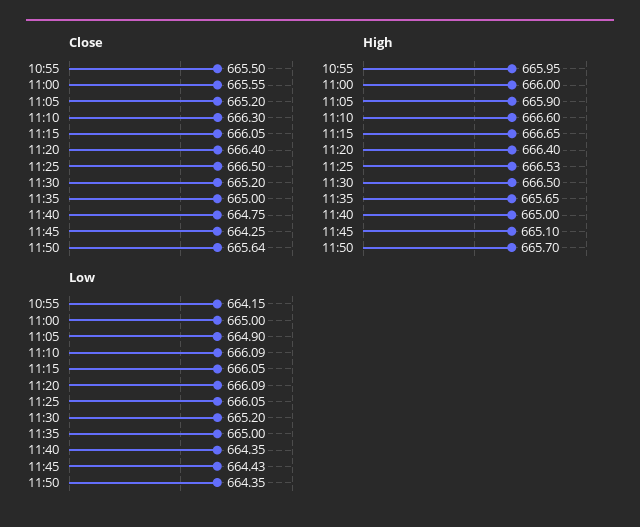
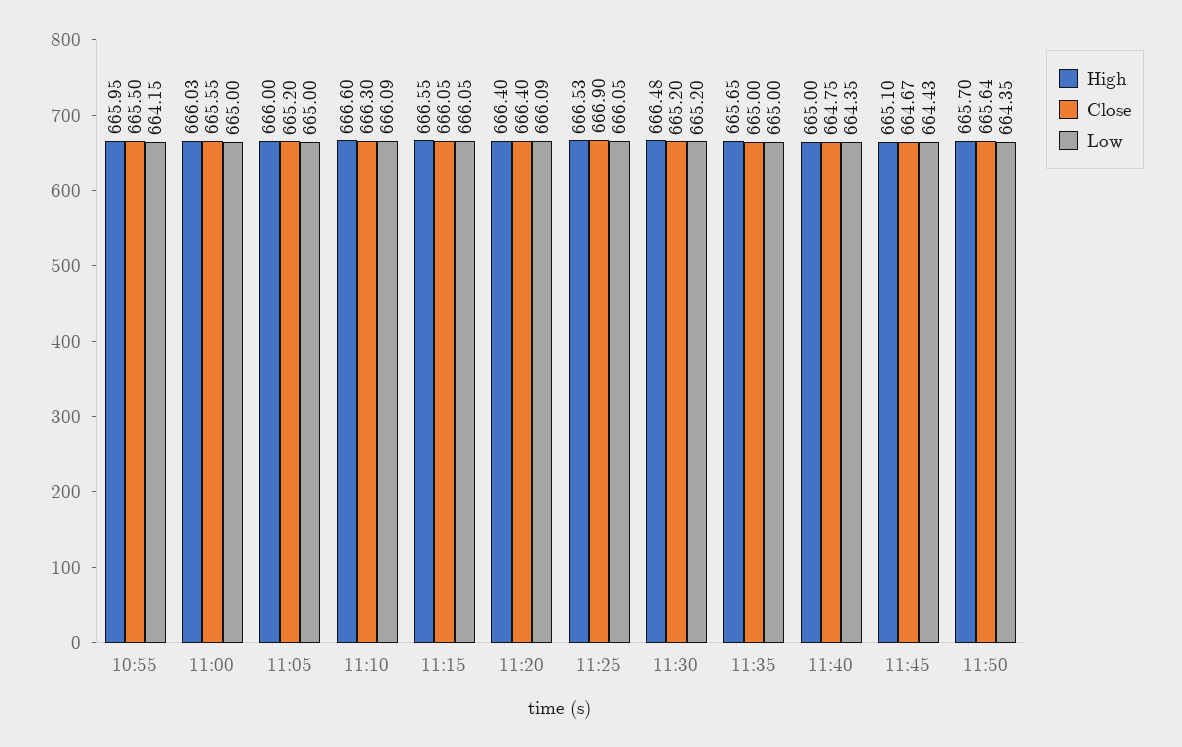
  {
    "Close": {
      "10:55": 665.5,
      "11:00": 665.55,
      "11:05": 665.2,
      "11:10": 666.3,
      "11:15": 666.05,
      "11:20": 666.4,
-     "11:25": 666.5,
+     "11:25": 666.9,
      "11:30": 665.2,
      "11:35": 665,
      "11:40": 664.75,
-     "11:45": 664.25,
+     "11:45": 664.67,
      "11:50": 665.64
    },
    "High": {
      "10:55": 665.95,
-     "11:00": 666,
+     "11:00": 666.03,
-     "11:05": 665.9,
+     "11:05": 666,
      "11:10": 666.6,
-     "11:15": 666.65,
+     "11:15": 666.55,
      "11:20": 666.4,
      "11:25": 666.53,
-     "11:30": 666.5,
+     "11:30": 666.48,
      "11:35": 665.65,
      "11:40": 665,
      "11:45": 665.1,
      "11:50": 665.7
    },
    "Low": {
      "10:55": 664.15,
      "11:00": 665,
-     "11:05": 664.9,
+     "11:05": 665,
      "11:10": 666.09,
      "11:15": 666.05,
      "11:20": 666.09,
      "11:25": 666.05,
      "11:30": 665.2,
      "11:35": 665,
      "11:40": 664.35,
      "11:45": 664.43,
      "11:50": 664.35
    }
  }

